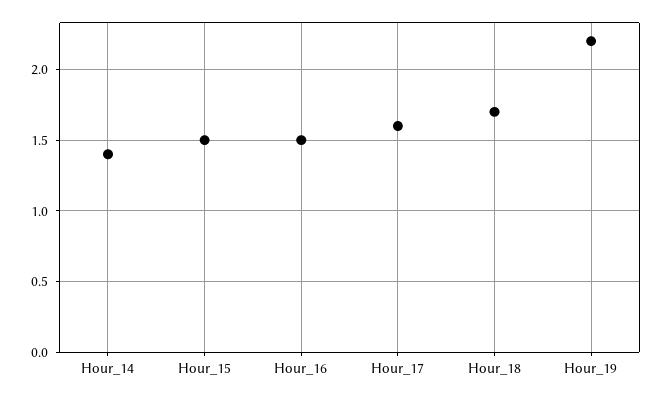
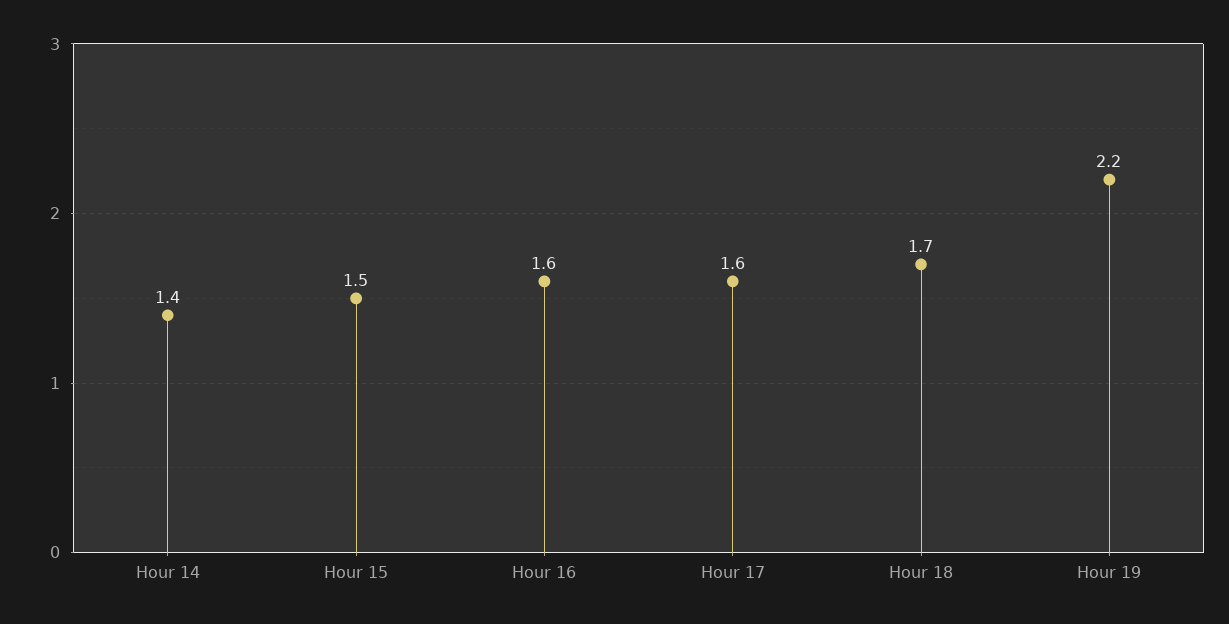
  {
    "Hour_14": 1.4,
    "Hour_15": 1.5,
-   "Hour_16": 1.5,
+   "Hour_16": 1.6,
    "Hour_17": 1.6,
    "Hour_18": 1.7,
    "Hour_19": 2.2
  }

